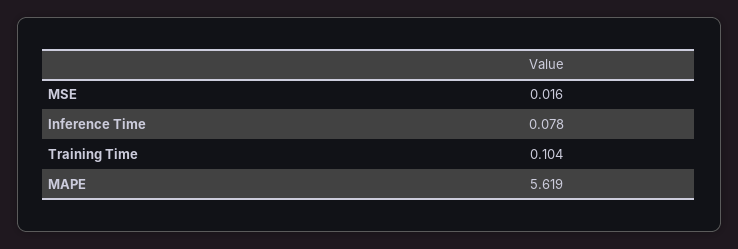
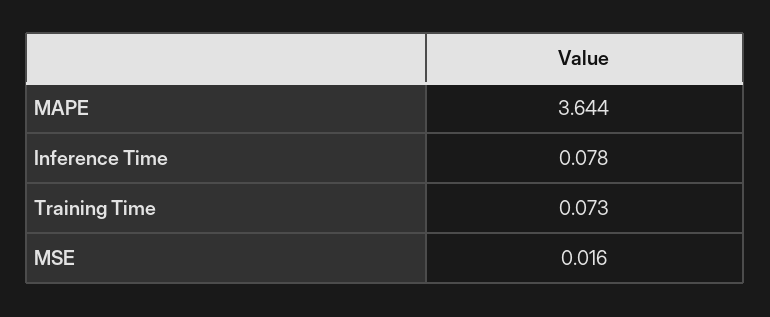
  {
    "MSE": 0.016,
    "Inference Time": 0.078,
-   "Training Time": 0.104,
+   "Training Time": 0.073,
-   "MAPE": 5.619
+   "MAPE": 3.644
  }

